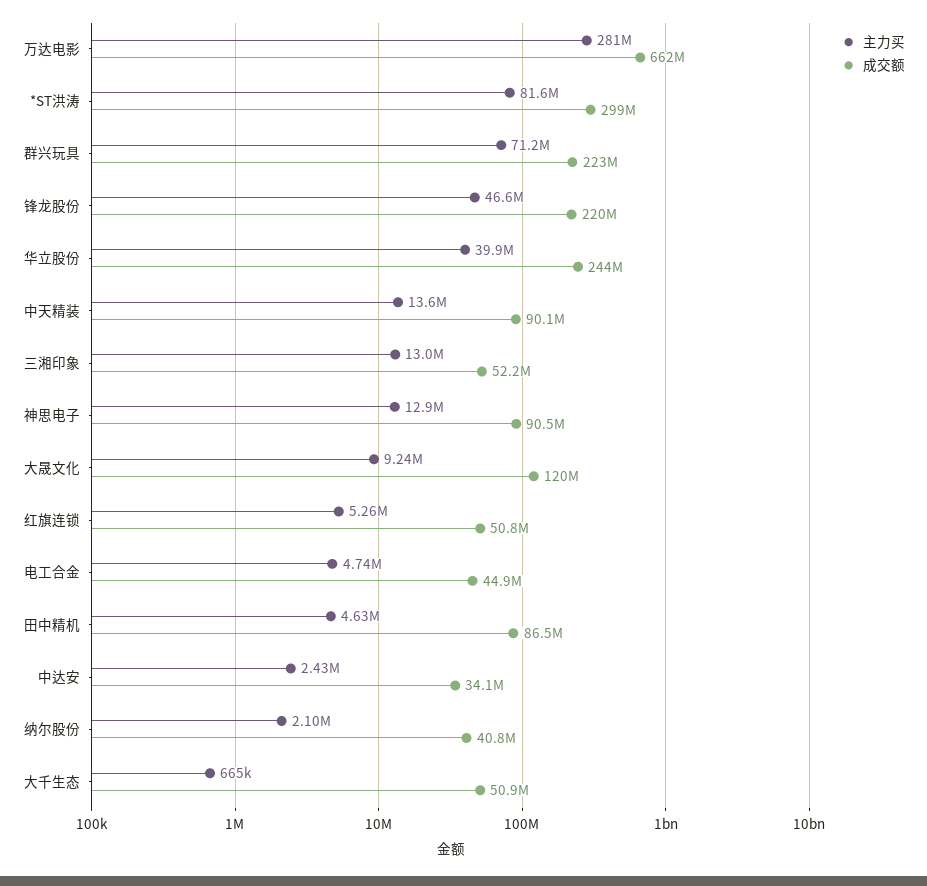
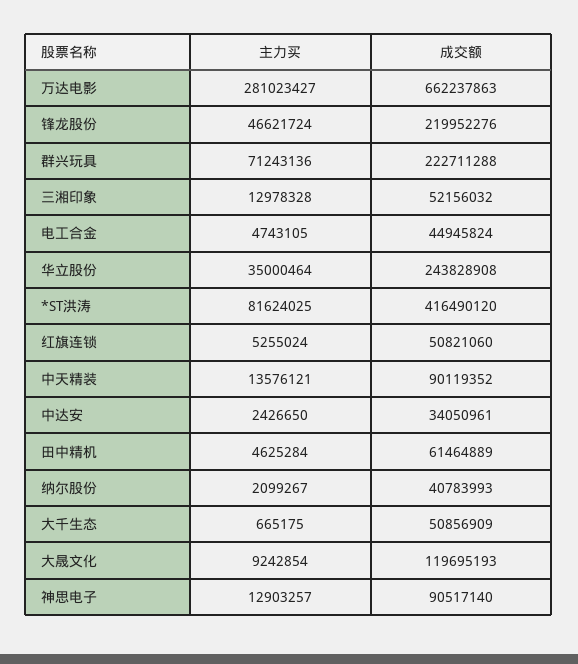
  {
    "主力买": {
      "万达电影": 281023427,
      "*ST洪涛": 81624025,
      "群兴玩具": 71243136,
      "锋龙股份": 46621724,
-     "华立股份": 39900000,
+     "华立股份": 35000464,
      "中天精装": 13576121,
      "三湘印象": 12978328,
      "神思电子": 12903257,
      "大晟文化": 9242854,
      "红旗连锁": 5255024,
      "电工合金": 4743105,
      "田中精机": 4625284,
      "中达安": 2426650,
      "纳尔股份": 2099267,
      "大千生态": 665175
    },
    "成交额": {
      "万达电影": 662237863,
-     "*ST洪涛": 299000000,
+     "*ST洪涛": 416490120,
      "群兴玩具": 222711288,
      "锋龙股份": 219952276,
      "华立股份": 243828908,
      "中天精装": 90119352,
      "三湘印象": 52156032,
      "神思电子": 90517140,
      "大晟文化": 119695193,
      "红旗连锁": 50821060,
      "电工合金": 44945824,
-     "田中精机": 86500000,
+     "田中精机": 61464889,
      "中达安": 34050961,
      "纳尔股份": 40783993,
      "大千生态": 50856909
    }
  }

